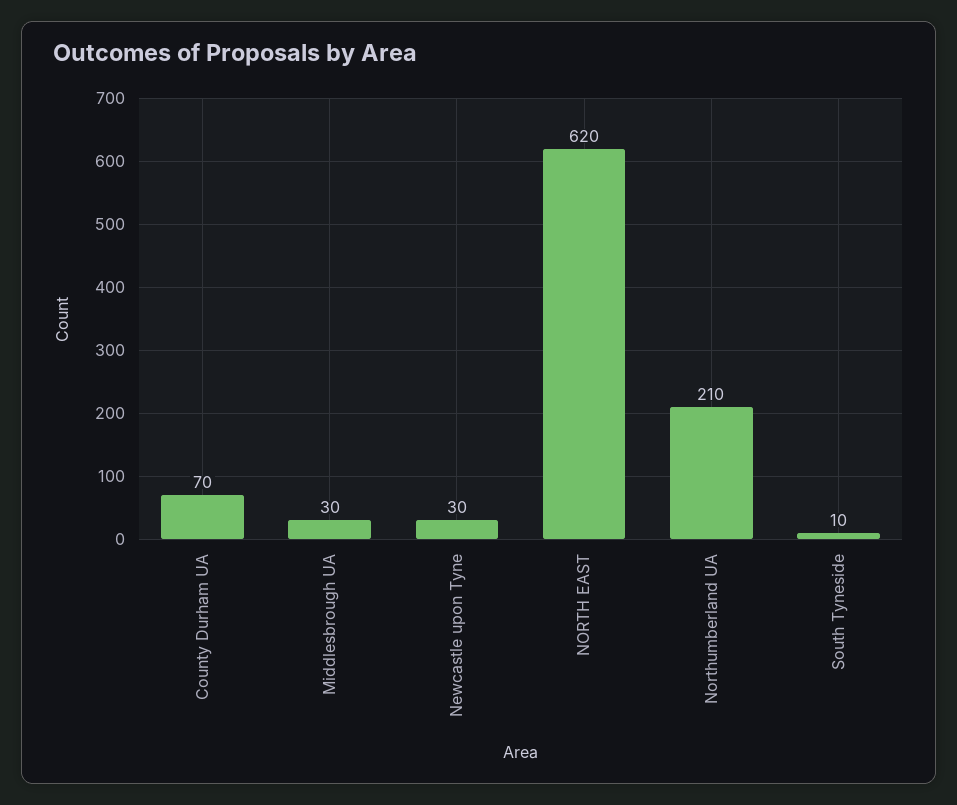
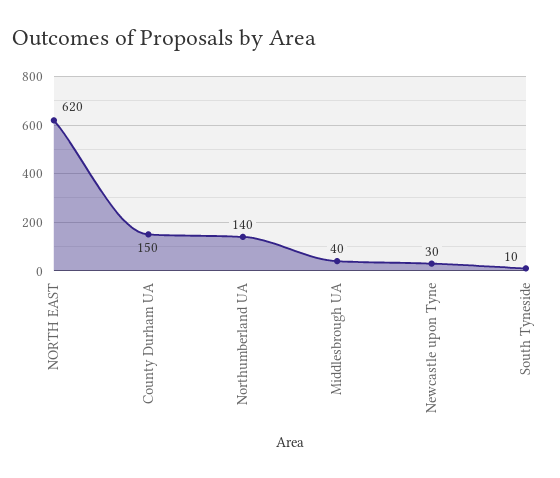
  {
-   "County Durham UA": 70,
+   "County Durham UA": 150,
-   "Middlesbrough UA": 30,
+   "Middlesbrough UA": 40,
    "Newcastle upon Tyne": 30,
    "NORTH EAST": 620,
-   "Northumberland UA": 210,
+   "Northumberland UA": 140,
    "South Tyneside": 10
  }

